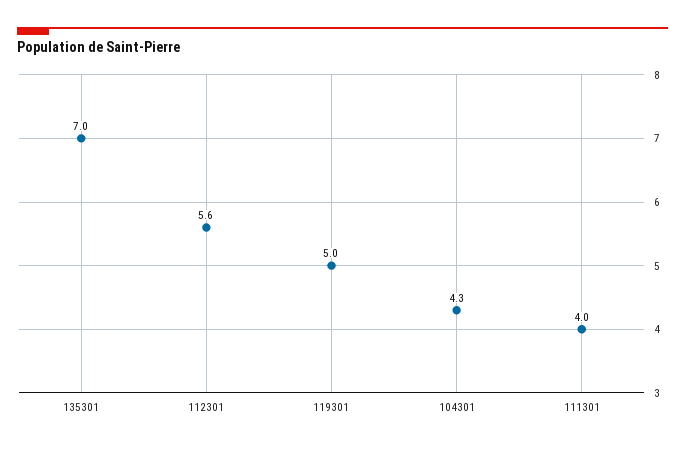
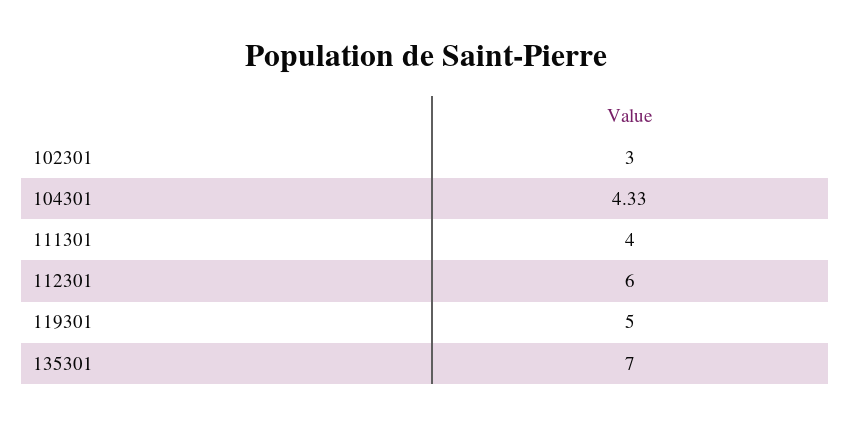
  {
    "135301": 7,
-   "112301": 5.6,
+   "112301": 6,
    "119301": 5,
    "104301": 4.33,
-   "111301": 4
+   "111301": 4,
+   "102301": 3
  }

